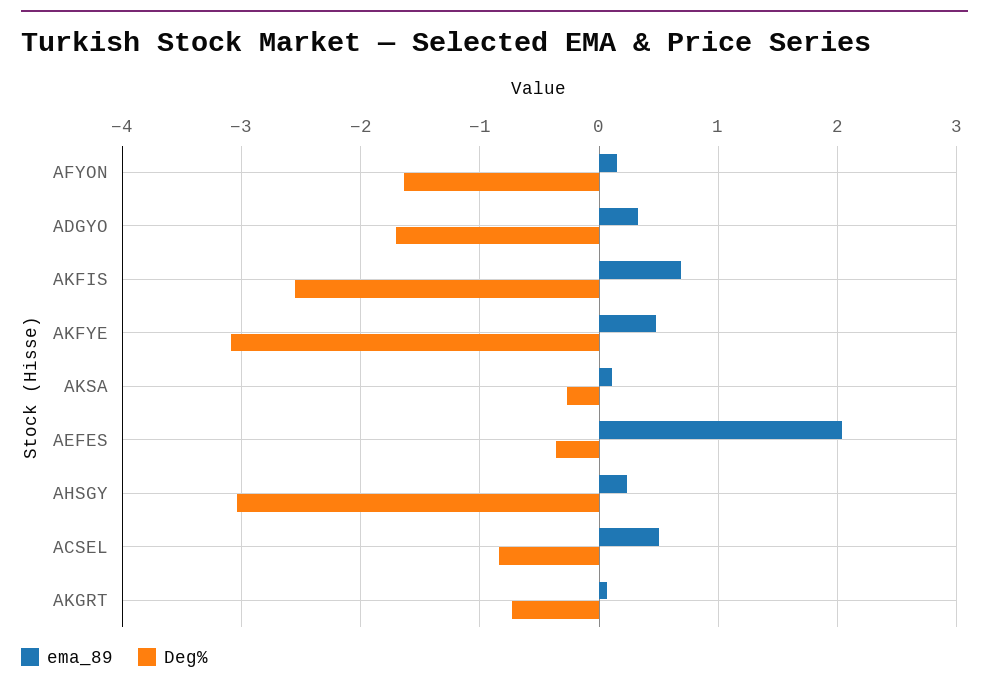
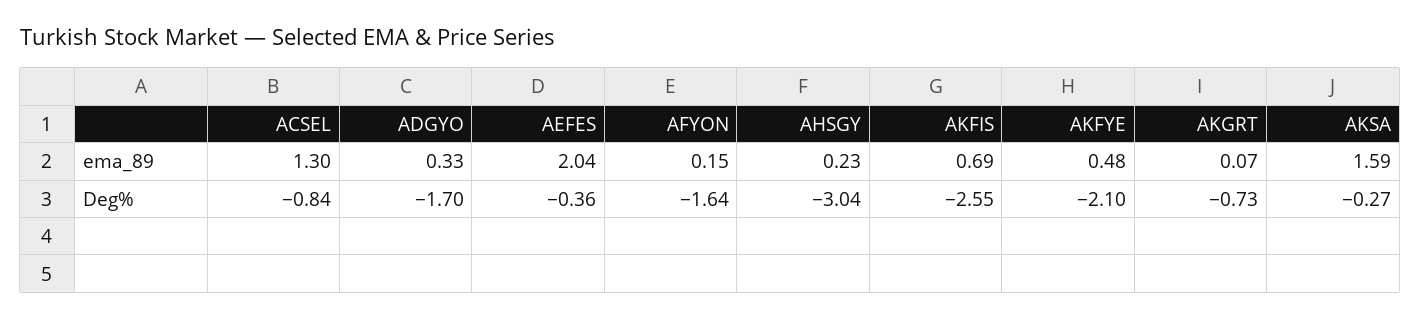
  {
    "ema_89": {
      "AFYON": 0.15,
      "ADGYO": 0.33,
      "AKFIS": 0.69,
      "AKFYE": 0.48,
-     "AKSA": 0.1,
+     "AKSA": 1.59,
      "AEFES": 2.04,
      "AHSGY": 0.23,
-     "ACSEL": 0.5,
+     "ACSEL": 1.3,
      "AKGRT": 0.07
    },
    "Deg%": {
      "AFYON": -1.64,
      "ADGYO": -1.7,
      "AKFIS": -2.55,
-     "AKFYE": -3.1,
+     "AKFYE": -2.1,
      "AKSA": -0.27,
      "AEFES": -0.36,
      "AHSGY": -3.04,
      "ACSEL": -0.84,
      "AKGRT": -0.73
    }
  }

